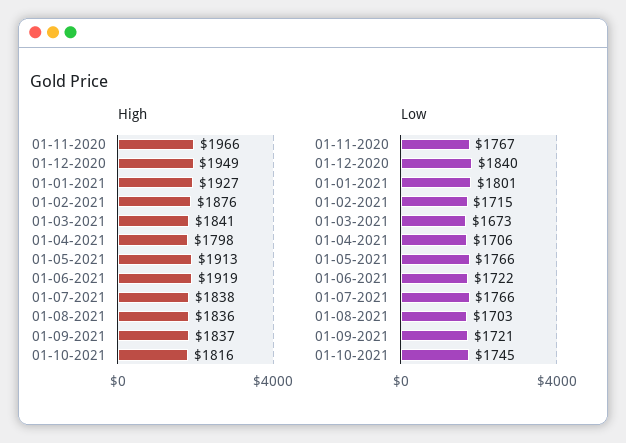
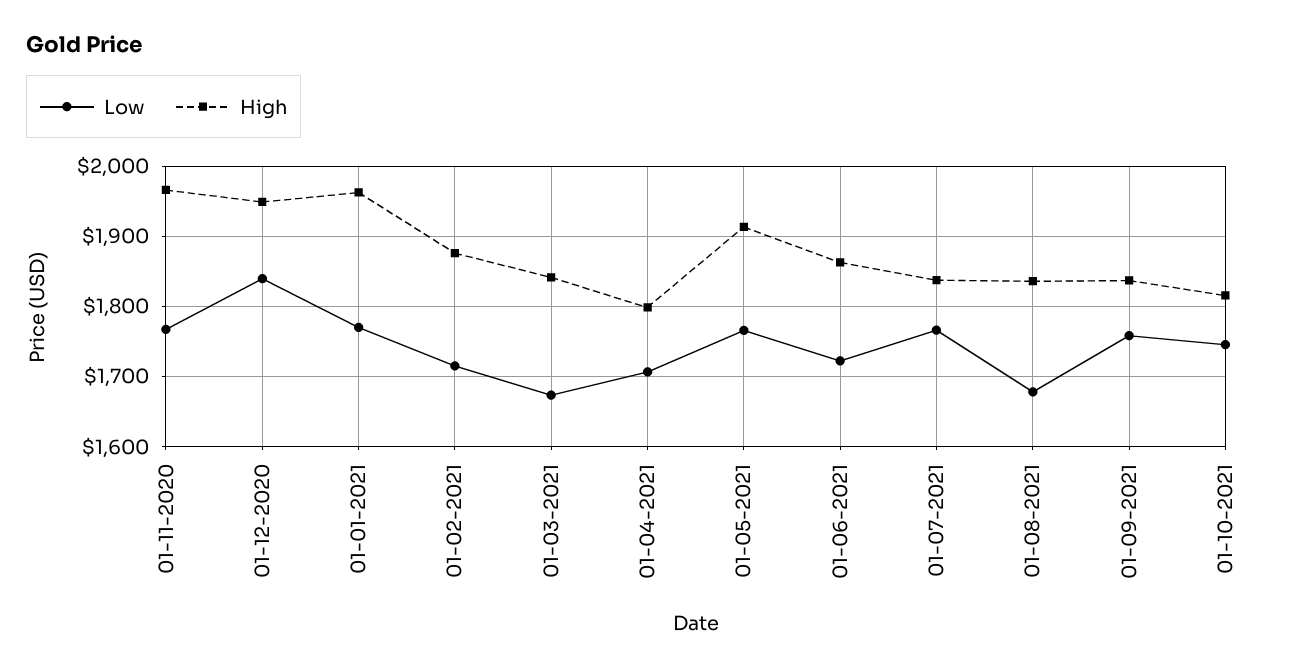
  {
    "High": {
      "01-11-2020": 1966,
      "01-12-2020": 1949,
-     "01-01-2021": 1927,
+     "01-01-2021": 1960,
      "01-02-2021": 1876,
      "01-03-2021": 1841,
      "01-04-2021": 1798,
      "01-05-2021": 1913,
-     "01-06-2021": 1919,
+     "01-06-2021": 1860,
      "01-07-2021": 1838,
      "01-08-2021": 1836,
      "01-09-2021": 1837,
      "01-10-2021": 1816
    },
    "Low": {
      "01-11-2020": 1767,
      "01-12-2020": 1840,
-     "01-01-2021": 1801,
+     "01-01-2021": 1770,
      "01-02-2021": 1715,
      "01-03-2021": 1673,
      "01-04-2021": 1706,
      "01-05-2021": 1766,
      "01-06-2021": 1722,
      "01-07-2021": 1766,
-     "01-08-2021": 1703,
+     "01-08-2021": 1680,
-     "01-09-2021": 1721,
+     "01-09-2021": 1760,
      "01-10-2021": 1745
    }
  }

